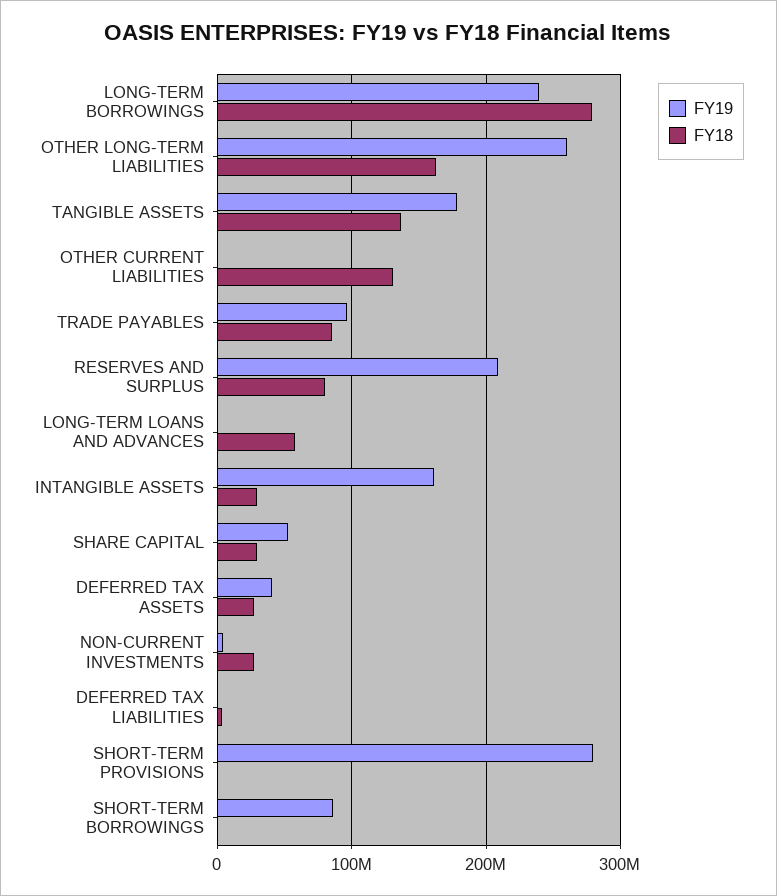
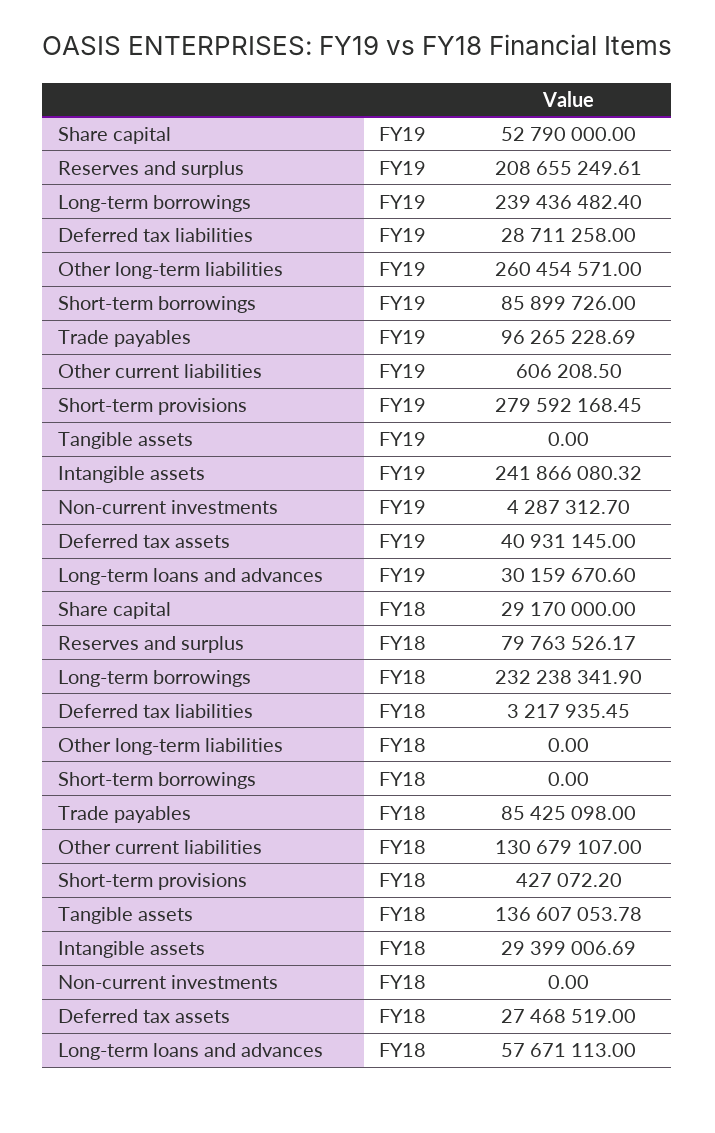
  {
    "FY19": {
      "LONG-TERM BORROWINGS": 239436482.4,
      "OTHER LONG-TERM LIABILITIES": 260454571,
-     "TANGIBLE ASSETS": 180000000,
+     "TANGIBLE ASSETS": 0,
      "OTHER CURRENT LIABILITIES": 606208.5,
      "TRADE PAYABLES": 96265228.69,
      "RESERVES AND SURPLUS": 208655249.61,
-     "LONG-TERM LOANS AND ADVANCES": 0,
+     "LONG-TERM LOANS AND ADVANCES": 30159670.6,
-     "INTANGIBLE ASSETS": 160000000,
+     "INTANGIBLE ASSETS": 241866080.32,
      "SHARE CAPITAL": 52790000,
      "DEFERRED TAX ASSETS": 40931145,
      "NON-CURRENT INVESTMENTS": 4287312.7,
-     "DEFERRED TAX LIABILITIES": 0,
+     "DEFERRED TAX LIABILITIES": 28711258,
      "SHORT-TERM PROVISIONS": 279592168.45,
      "SHORT-TERM BORROWINGS": 85899726
    },
    "FY18": {
-     "LONG-TERM BORROWINGS": 280000000,
+     "LONG-TERM BORROWINGS": 232238341.9,
-     "OTHER LONG-TERM LIABILITIES": 160000000,
+     "OTHER LONG-TERM LIABILITIES": 0,
      "TANGIBLE ASSETS": 136607053.78,
      "OTHER CURRENT LIABILITIES": 130679107,
      "TRADE PAYABLES": 85425098,
      "RESERVES AND SURPLUS": 79763526.17,
      "LONG-TERM LOANS AND ADVANCES": 57671113,
      "INTANGIBLE ASSETS": 29399006.69,
      "SHARE CAPITAL": 29170000,
      "DEFERRED TAX ASSETS": 27468519,
-     "NON-CURRENT INVESTMENTS": 30000000,
+     "NON-CURRENT INVESTMENTS": 0,
      "DEFERRED TAX LIABILITIES": 3217935.45,
      "SHORT-TERM PROVISIONS": 427072.2,
      "SHORT-TERM BORROWINGS": 0
    }
  }

